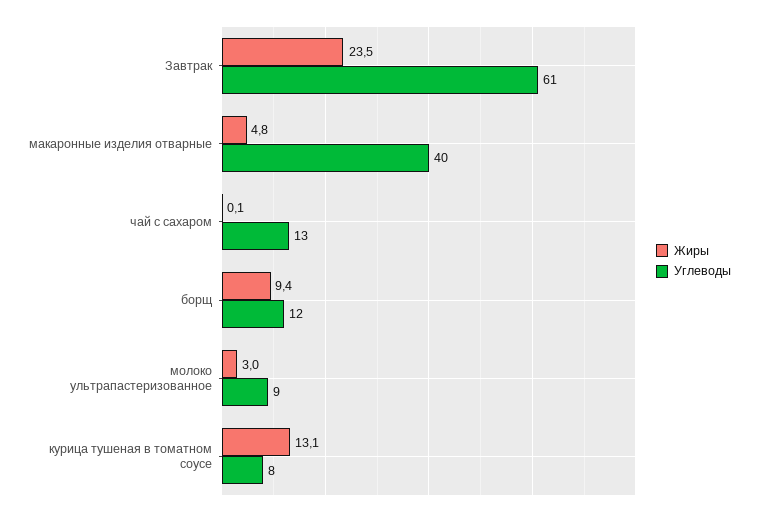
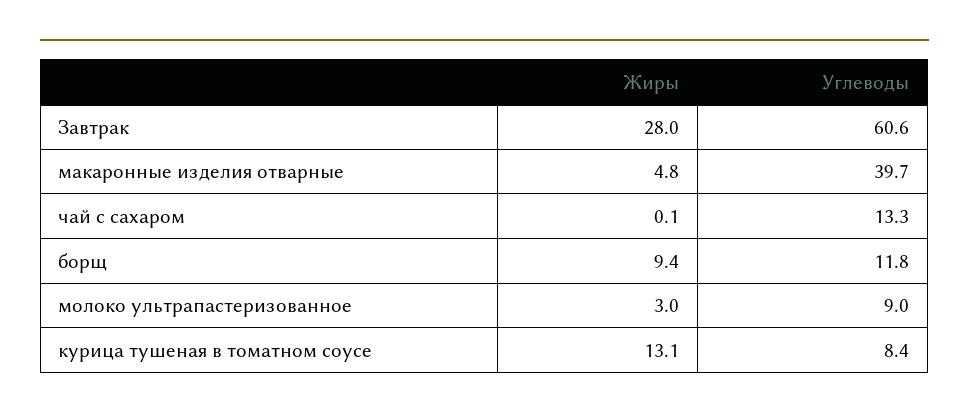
  {
    "Жиры": {
-     "Завтрак": 23.5,
+     "Завтрак": 28,
      "макаронные изделия отварные": 4.8,
      "чай с сахаром": 0.1,
      "борщ": 9.4,
      "молоко ультрапастеризованное": 3,
      "курица тушеная в томатном соусе": 13.1
    },
    "Углеводы": {
      "Завтрак": 60.6,
      "макаронные изделия отварные": 39.7,
      "чай с сахаром": 13.3,
      "борщ": 11.8,
      "молоко ультрапастеризованное": 9,
      "курица тушеная в томатном соусе": 8.4
    }
  }

